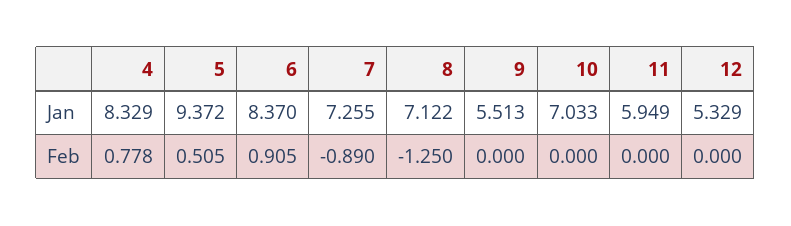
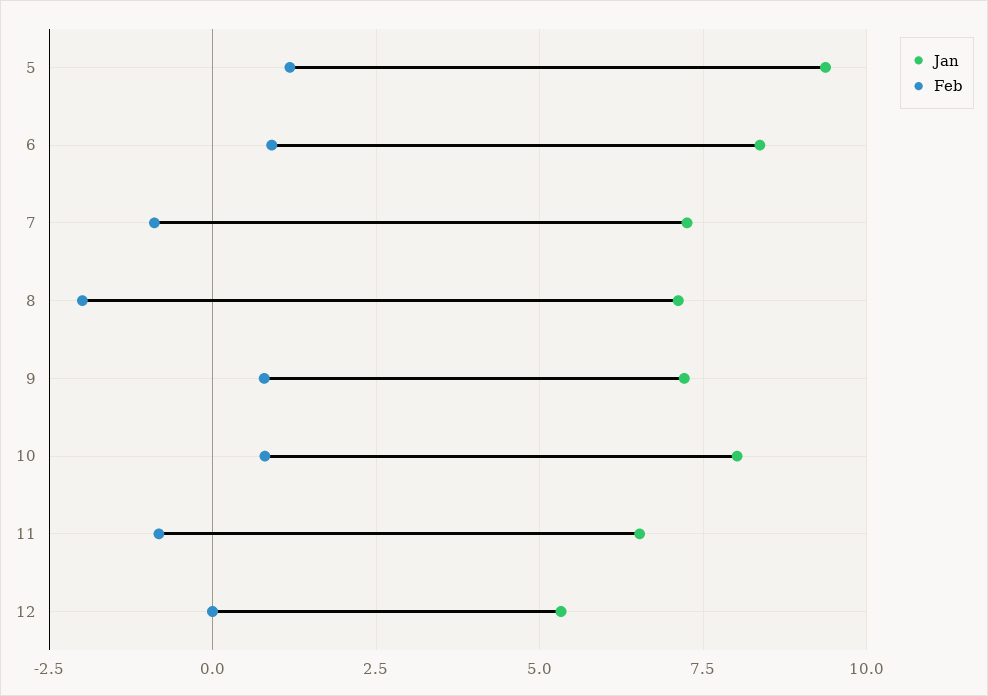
  {
    "Jan": {
-     "4": 8.329,
      "5": 9.372,
      "6": 8.37,
      "7": 7.255,
      "8": 7.122,
-     "9": 5.513,
+     "9": 7.25,
-     "10": 7.033,
+     "10": 8,
-     "11": 5.949,
+     "11": 6.5,
      "12": 5.329
    },
    "Feb": {
-     "4": 0.778,
-     "5": 0.505,
+     "5": 1.25,
      "6": 0.905,
      "7": -0.89,
-     "8": -1.25,
+     "8": -2,
-     "9": 0,
+     "9": 0.75,
-     "10": 0,
+     "10": 0.75,
-     "11": 0,
+     "11": -0.75,
      "12": 0
    }
  }

